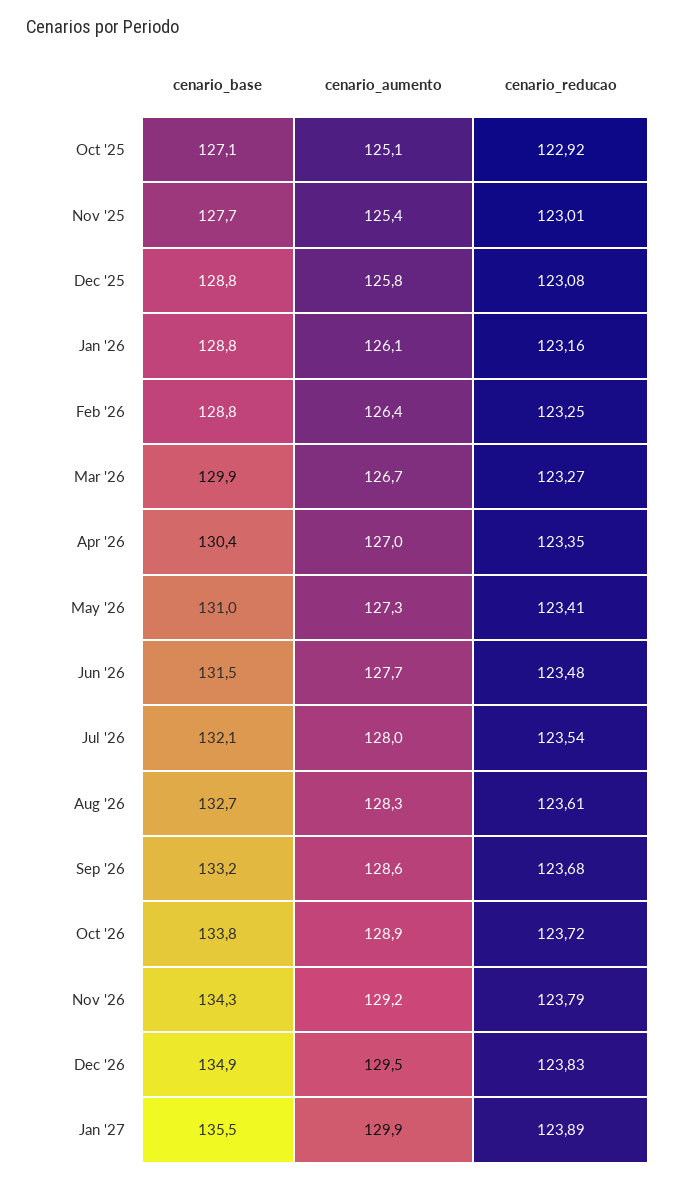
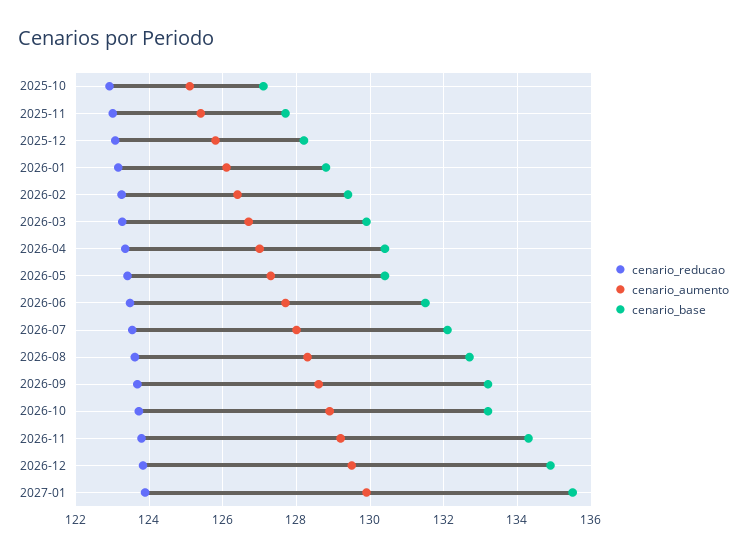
  {
    "cenario_base": {
      "Oct '25": 127.1,
      "Nov '25": 127.7,
-     "Dec '25": 128.8,
+     "Dec '25": 128.2,
      "Jan '26": 128.8,
-     "Feb '26": 128.8,
+     "Feb '26": 129.4,
      "Mar '26": 129.9,
      "Apr '26": 130.4,
-     "May '26": 131,
+     "May '26": 130.4,
      "Jun '26": 131.5,
      "Jul '26": 132.1,
      "Aug '26": 132.7,
      "Sep '26": 133.2,
-     "Oct '26": 133.8,
+     "Oct '26": 133.2,
      "Nov '26": 134.3,
      "Dec '26": 134.9,
      "Jan '27": 135.5
    },
    "cenario_aumento": {
      "Oct '25": 125.1,
      "Nov '25": 125.4,
      "Dec '25": 125.8,
      "Jan '26": 126.1,
      "Feb '26": 126.4,
      "Mar '26": 126.7,
      "Apr '26": 127,
      "May '26": 127.3,
      "Jun '26": 127.7,
      "Jul '26": 128,
      "Aug '26": 128.3,
      "Sep '26": 128.6,
      "Oct '26": 128.9,
      "Nov '26": 129.2,
      "Dec '26": 129.5,
      "Jan '27": 129.9
    },
    "cenario_reducao": {
      "Oct '25": 122.92,
      "Nov '25": 123.01,
      "Dec '25": 123.08,
      "Jan '26": 123.16,
      "Feb '26": 123.25,
      "Mar '26": 123.27,
      "Apr '26": 123.35,
      "May '26": 123.41,
      "Jun '26": 123.48,
      "Jul '26": 123.54,
      "Aug '26": 123.61,
      "Sep '26": 123.68,
      "Oct '26": 123.72,
      "Nov '26": 123.79,
      "Dec '26": 123.83,
      "Jan '27": 123.89
    }
  }

